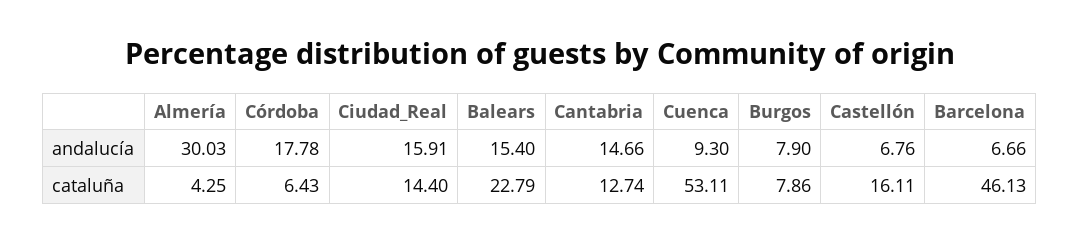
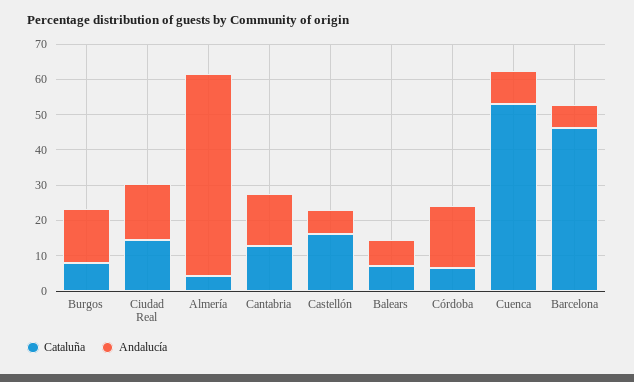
  {
    "andalucía": {
-     "Almería": 30.03,
+     "Almería": 57.5,
      "Córdoba": 17.78,
      "Ciudad_Real": 15.91,
-     "Balears": 15.4,
+     "Balears": 7.5,
      "Cantabria": 14.66,
      "Cuenca": 9.3,
-     "Burgos": 7.9,
+     "Burgos": 15,
      "Castellón": 6.76,
      "Barcelona": 6.66
    },
    "cataluña": {
      "Almería": 4.25,
      "Córdoba": 6.43,
      "Ciudad_Real": 14.4,
-     "Balears": 22.79,
+     "Balears": 7.5,
      "Cantabria": 12.74,
      "Cuenca": 53.11,
      "Burgos": 7.86,
      "Castellón": 16.11,
      "Barcelona": 46.13
    }
  }

